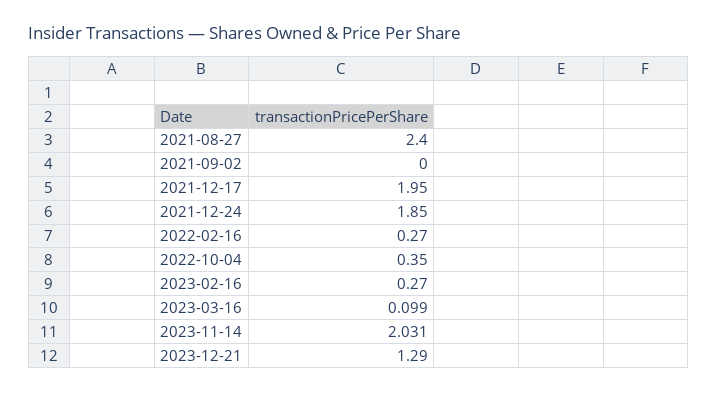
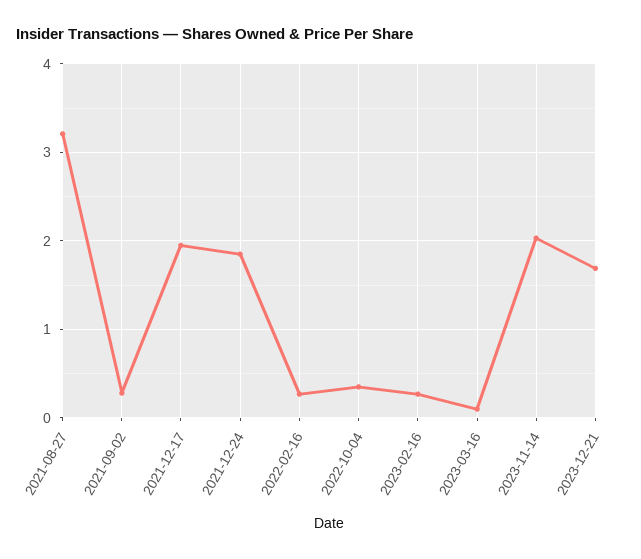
  {
-   "2021-08-27": 2.4,
+   "2021-08-27": 3.2,
-   "2021-09-02": 0,
+   "2021-09-02": 0.3,
    "2021-12-17": 1.95,
    "2021-12-24": 1.85,
    "2022-02-16": 0.27,
    "2022-10-04": 0.35,
    "2023-02-16": 0.27,
    "2023-03-16": 0.099,
    "2023-11-14": 2.031,
-   "2023-12-21": 1.29
+   "2023-12-21": 1.7
  }

